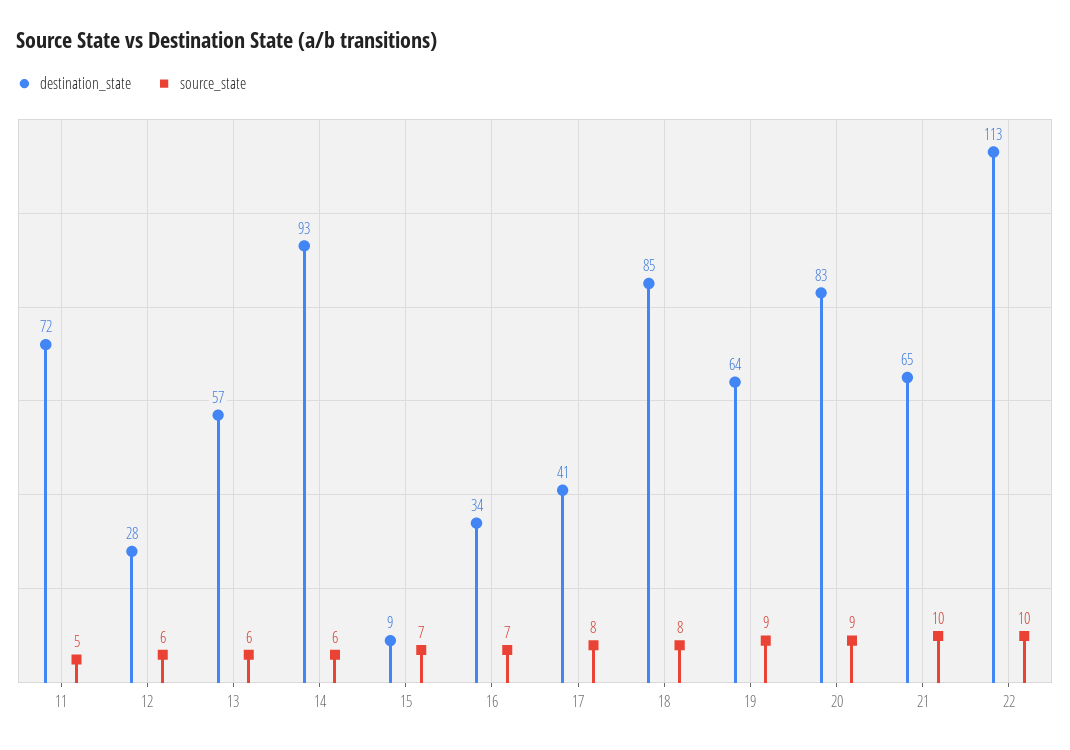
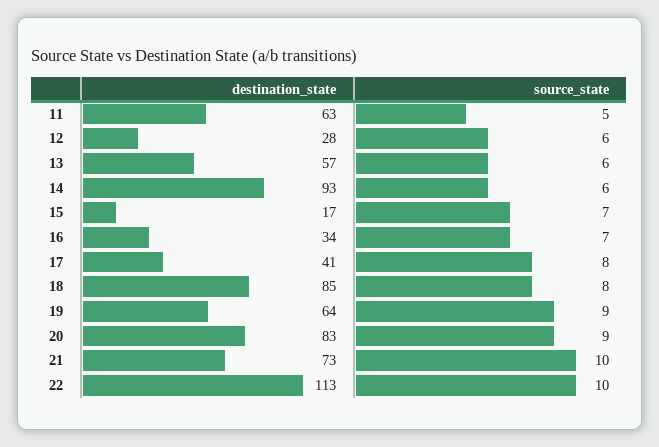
  {
    "destination_state": {
-     "11": 72,
+     "11": 63,
      "12": 28,
      "13": 57,
      "14": 93,
-     "15": 9,
+     "15": 17,
      "16": 34,
      "17": 41,
      "18": 85,
      "19": 64,
      "20": 83,
-     "21": 65,
+     "21": 73,
      "22": 113
    },
    "source_state": {
      "11": 5,
      "12": 6,
      "13": 6,
      "14": 6,
      "15": 7,
      "16": 7,
      "17": 8,
      "18": 8,
      "19": 9,
      "20": 9,
      "21": 10,
      "22": 10
    }
  }

